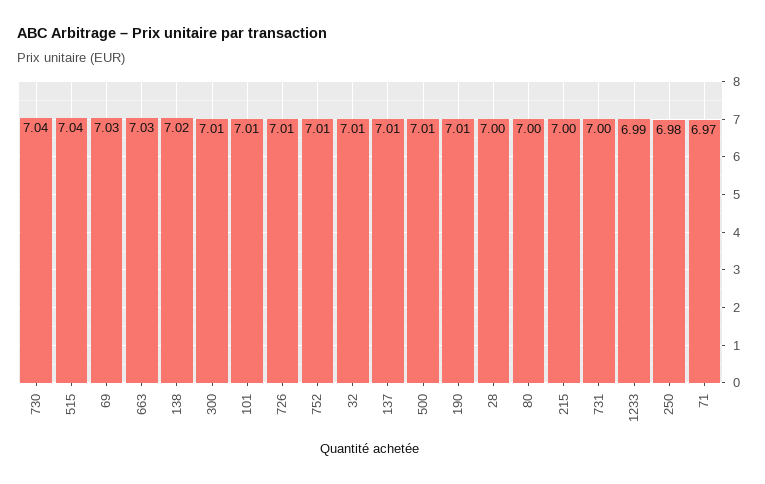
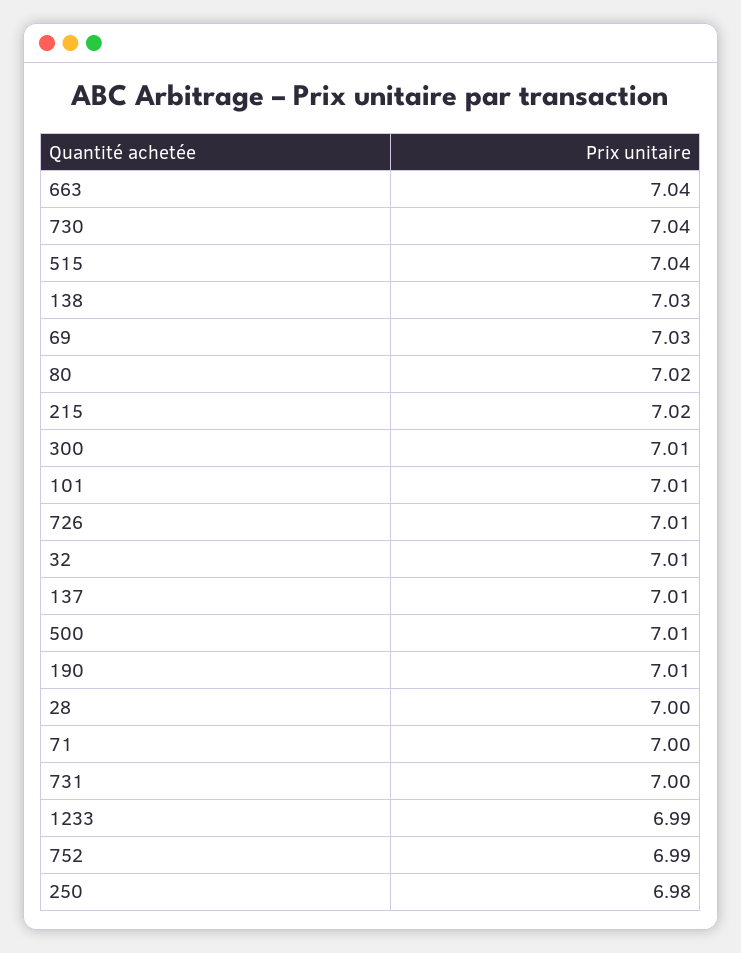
  {
    "730": 7.04,
    "515": 7.04,
    "69": 7.03,
-   "663": 7.03,
+   "663": 7.04,
-   "138": 7.02,
+   "138": 7.03,
    "300": 7.01,
    "101": 7.01,
    "726": 7.01,
-   "752": 7.01,
+   "752": 6.99,
    "32": 7.01,
    "137": 7.01,
    "500": 7.01,
    "190": 7.01,
    "28": 7,
-   "80": 7,
+   "80": 7.02,
-   "215": 7,
+   "215": 7.02,
    "731": 7,
    "1233": 6.99,
    "250": 6.98,
-   "71": 6.97
+   "71": 7
  }

